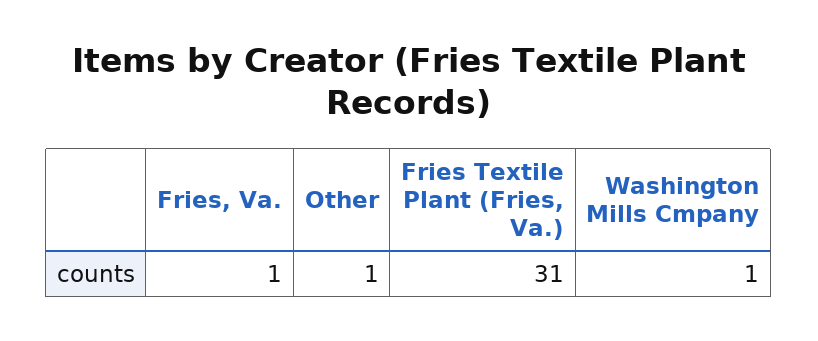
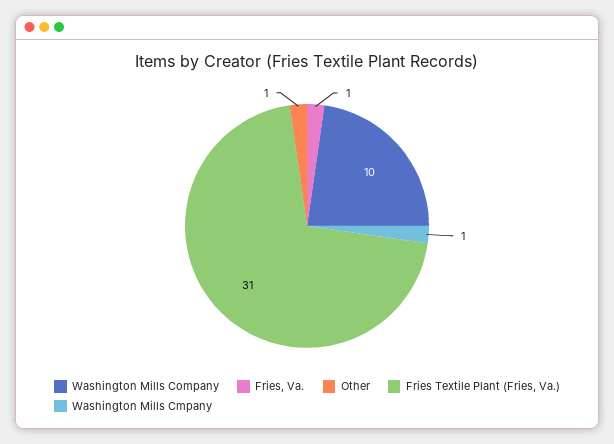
  {
    "Fries, Va.": 1,
    "Other": 1,
    "Fries Textile Plant (Fries, Va.)": 31,
-   "Washington Mills Cmpany": 1
+   "Washington Mills Cmpany": 1,
+   "Washington Mills Company": 10
  }

